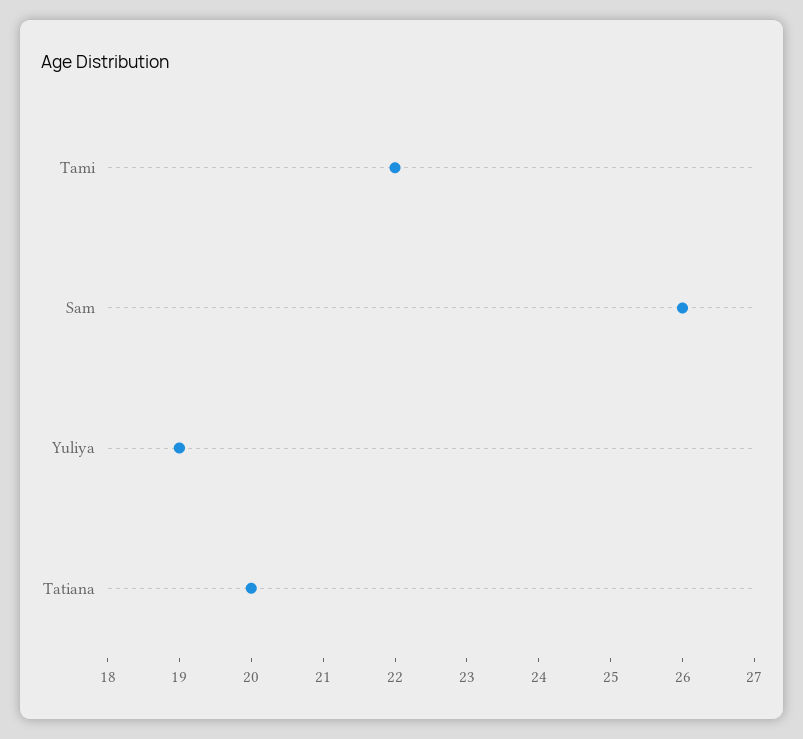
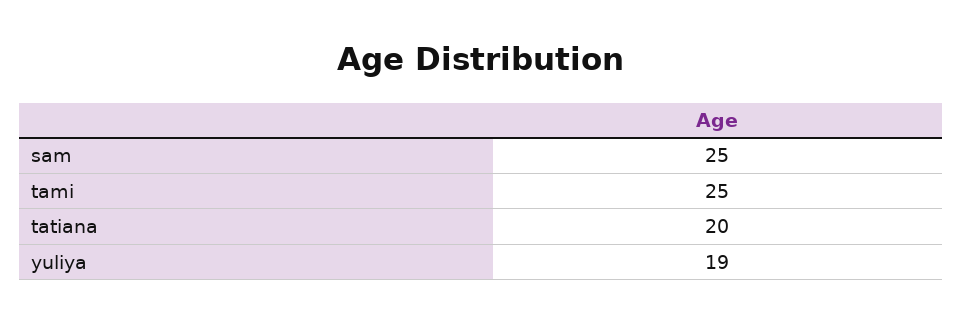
  {
-   "Tami": 22,
+   "Tami": 25,
-   "Sam": 26,
+   "Sam": 25,
    "Yuliya": 19,
    "Tatiana": 20
  }

